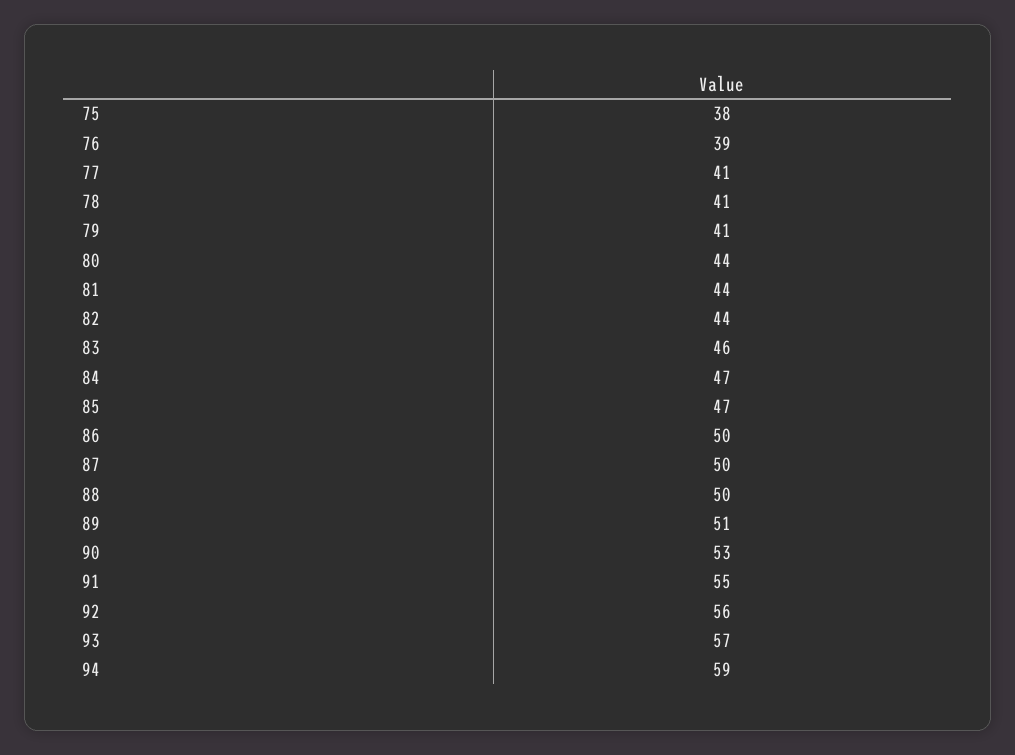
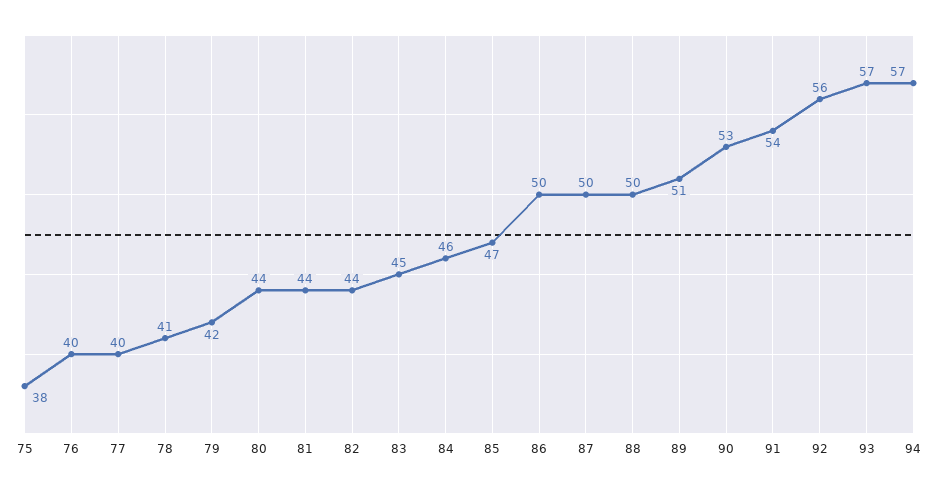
  {
    "75": 38,
-   "76": 39,
+   "76": 40,
-   "77": 41,
+   "77": 40,
    "78": 41,
-   "79": 41,
+   "79": 42,
    "80": 44,
    "81": 44,
    "82": 44,
-   "83": 46,
+   "83": 45,
-   "84": 47,
+   "84": 46,
    "85": 47,
    "86": 50,
    "87": 50,
    "88": 50,
    "89": 51,
    "90": 53,
-   "91": 55,
+   "91": 54,
    "92": 56,
    "93": 57,
-   "94": 59
+   "94": 57
  }

